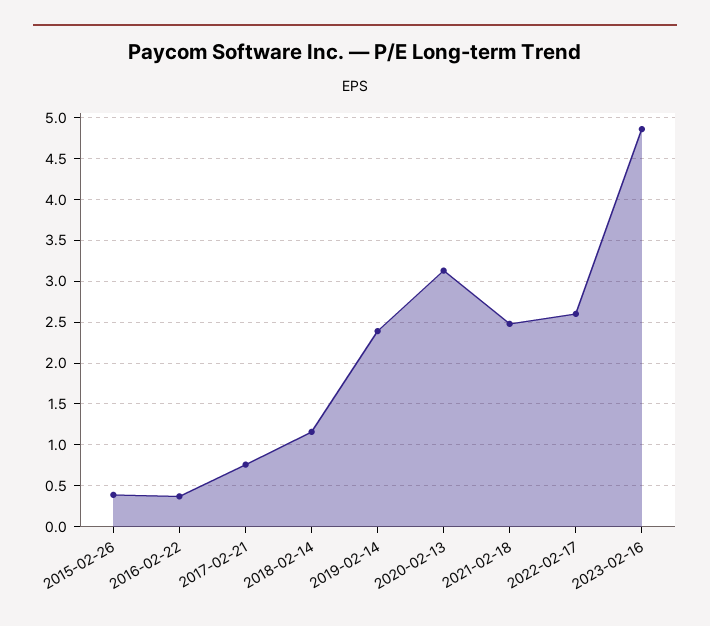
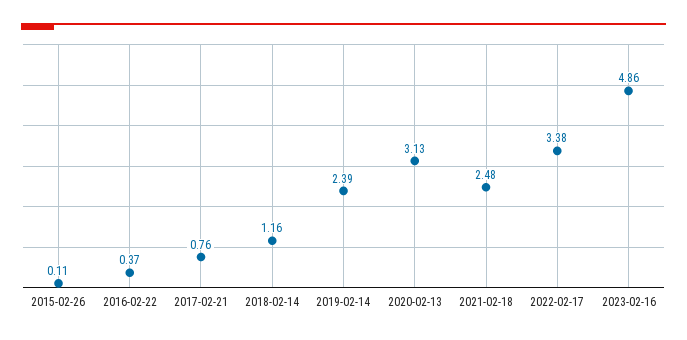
  {
-   "2015-02-26": 0.4,
+   "2015-02-26": 0.11,
    "2016-02-22": 0.37,
    "2017-02-21": 0.76,
    "2018-02-14": 1.16,
    "2019-02-14": 2.39,
    "2020-02-13": 3.13,
    "2021-02-18": 2.48,
-   "2022-02-17": 2.6,
+   "2022-02-17": 3.38,
    "2023-02-16": 4.86
  }

